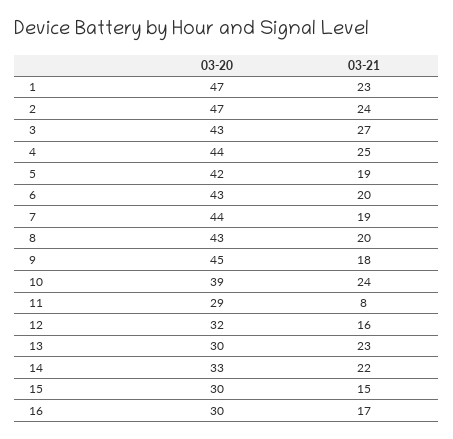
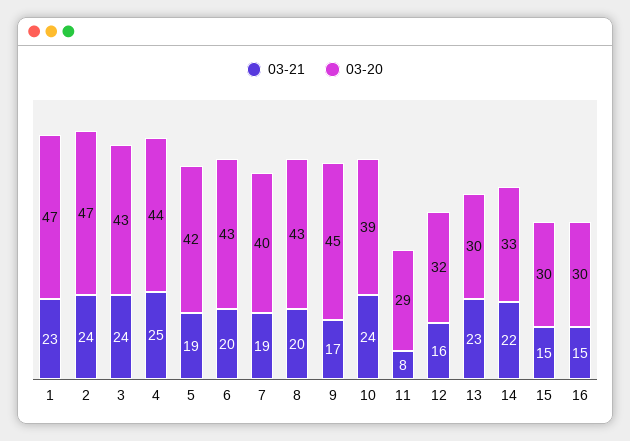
  {
    "03-20": {
      "1": 47,
      "2": 47,
      "3": 43,
      "4": 44,
      "5": 42,
      "6": 43,
-     "7": 44,
+     "7": 40,
      "8": 43,
      "9": 45,
      "10": 39,
      "11": 29,
      "12": 32,
      "13": 30,
      "14": 33,
      "15": 30,
      "16": 30
    },
    "03-21": {
      "1": 23,
      "2": 24,
-     "3": 27,
+     "3": 24,
      "4": 25,
      "5": 19,
      "6": 20,
      "7": 19,
      "8": 20,
-     "9": 18,
+     "9": 17,
      "10": 24,
      "11": 8,
      "12": 16,
      "13": 23,
      "14": 22,
      "15": 15,
-     "16": 17
+     "16": 15
    }
  }

